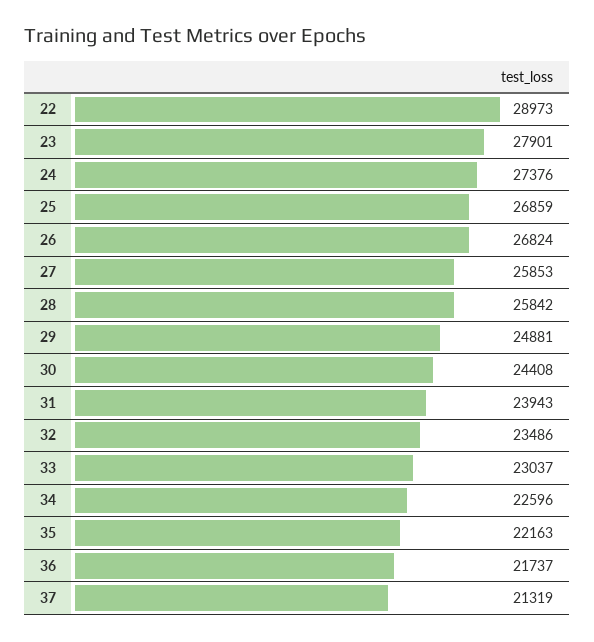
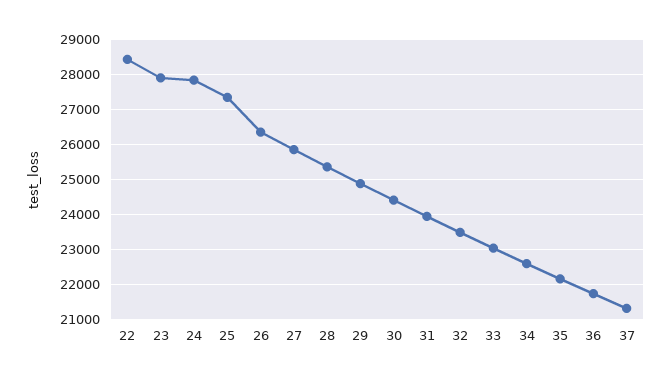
  {
-   "22": 28973,
+   "22": 28400,
    "23": 27901,
-   "24": 27376,
+   "24": 27800,
-   "25": 26859,
+   "25": 27400,
-   "26": 26824,
+   "26": 26400,
    "27": 25853,
-   "28": 25842,
+   "28": 25400,
    "29": 24881,
    "30": 24408,
    "31": 23943,
    "32": 23486,
    "33": 23037,
    "34": 22596,
    "35": 22163,
    "36": 21737,
    "37": 21319
  }

